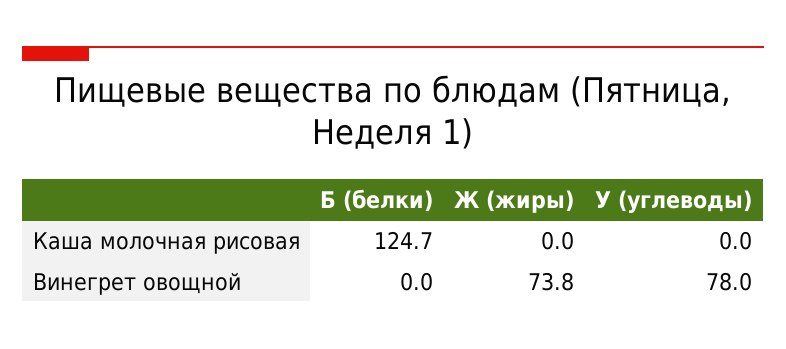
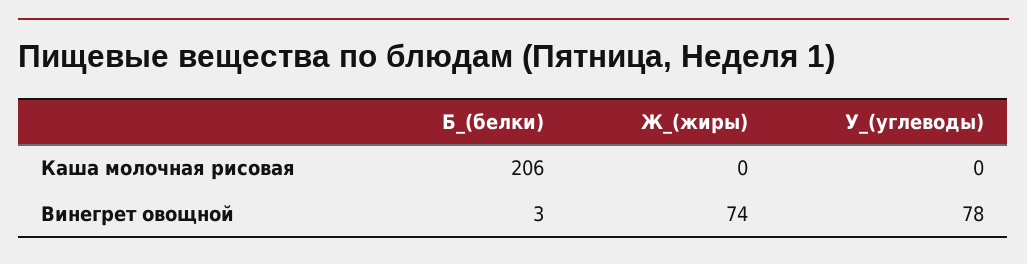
  {
    "Б (белки)": {
-     "Каша молочная рисовая": 124.7,
+     "Каша молочная рисовая": 206,
-     "Винегрет овощной": 0
+     "Винегрет овощной": 3
    },
    "Ж (жиры)": {
      "Каша молочная рисовая": 0,
      "Винегрет овощной": 73.8
    },
    "У (углеводы)": {
      "Каша молочная рисовая": 0,
      "Винегрет овощной": 78
    }
  }

